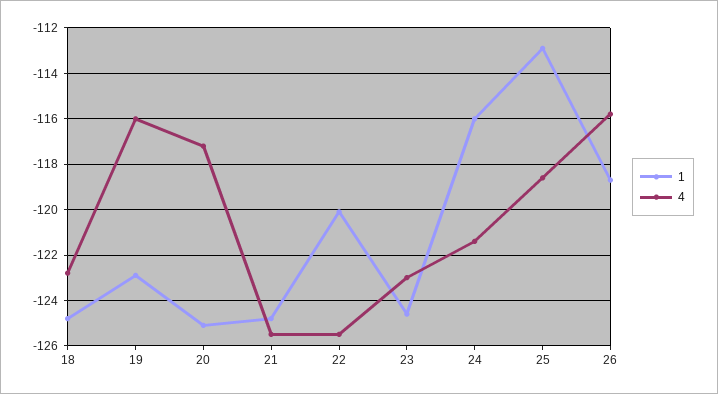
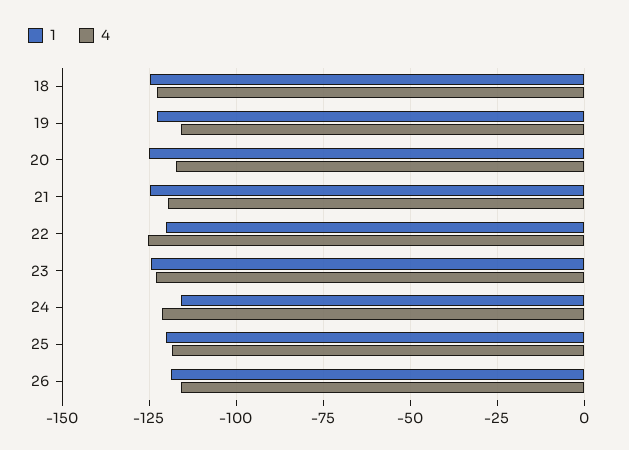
  {
    "1": {
      "18": -125,
      "19": -123,
      "20": -125,
      "21": -125,
      "22": -120,
      "23": -124.5,
      "24": -116,
-     "25": -113,
+     "25": -120,
      "26": -118.5
    },
    "4": {
      "18": -123,
      "19": -116,
      "20": -117,
-     "21": -125.5,
+     "21": -120,
      "22": -125.5,
      "23": -123,
      "24": -121.5,
      "25": -118.5,
      "26": -116
    }
  }

